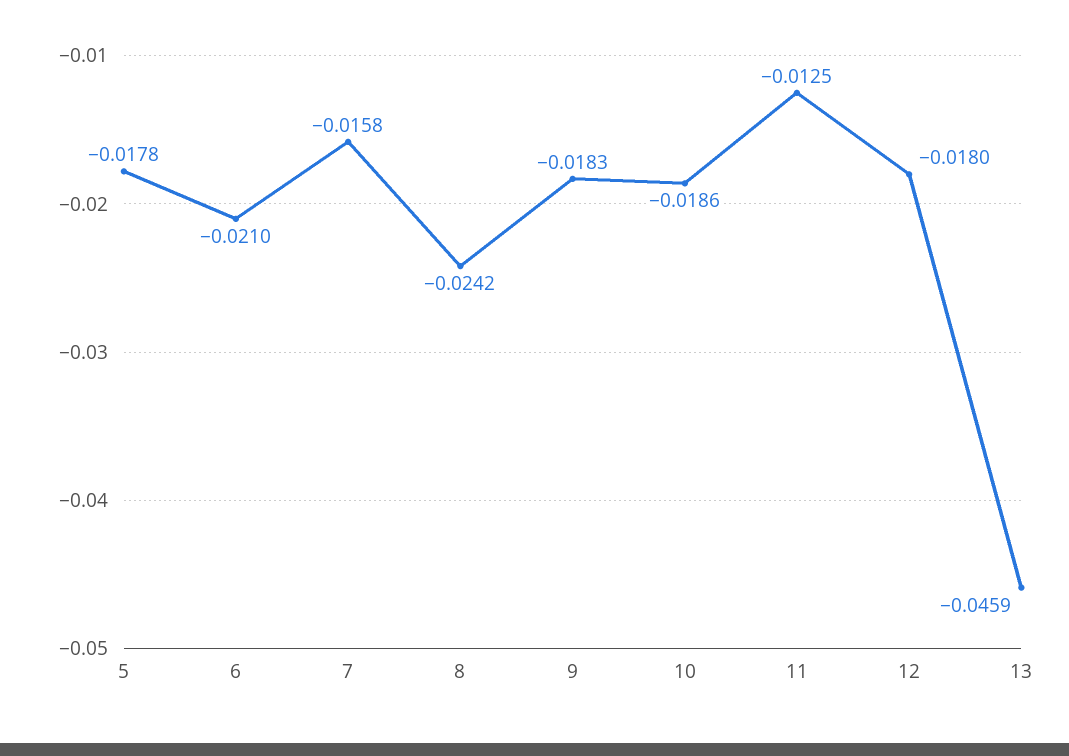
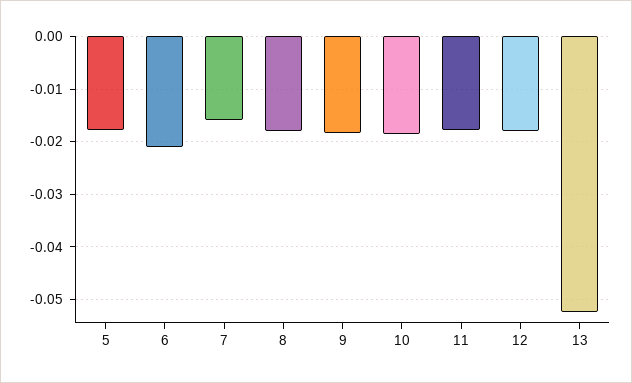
  {
    "5": -0.0178,
    "6": -0.021,
    "7": -0.0158,
-   "8": -0.0242,
+   "8": -0.018,
    "9": -0.0183,
    "10": -0.0186,
-   "11": -0.0125,
+   "11": -0.018,
    "12": -0.018,
-   "13": -0.0459
+   "13": -0.052
  }

